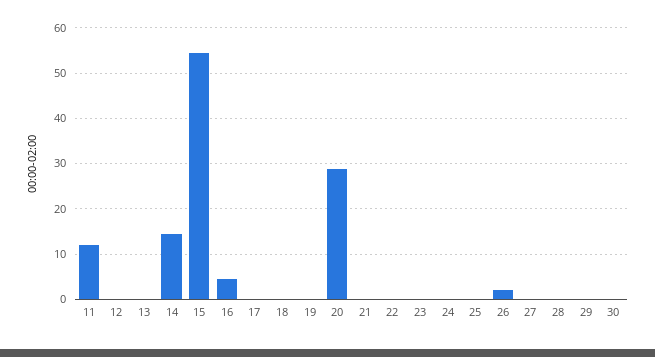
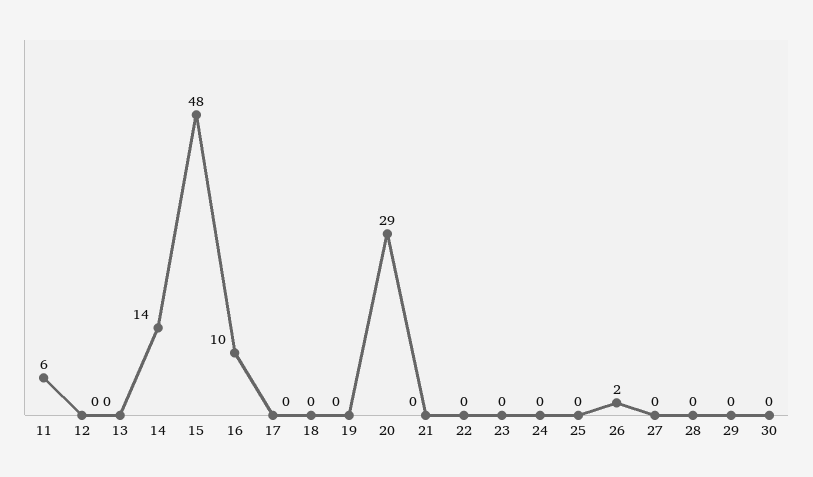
  {
-   "11": 12,
+   "11": 6,
    "12": 0,
    "13": 0,
    "14": 14,
-   "15": 54,
+   "15": 48,
-   "16": 4,
+   "16": 10,
    "17": 0,
    "18": 0,
    "19": 0,
    "20": 29,
    "21": 0,
    "22": 0,
    "23": 0,
    "24": 0,
    "25": 0,
    "26": 2,
    "27": 0,
    "28": 0,
    "29": 0,
    "30": 0
  }

